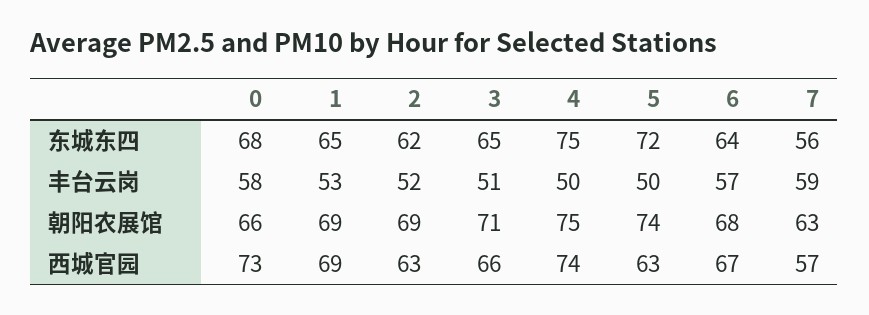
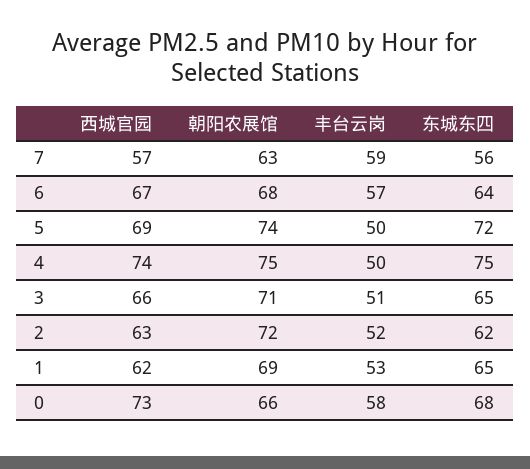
  {
    "0": {
      "东城东四": 68,
      "丰台云岗": 58,
      "朝阳农展馆": 66,
      "西城官园": 73
    },
    "1": {
      "东城东四": 65,
      "丰台云岗": 53,
      "朝阳农展馆": 69,
-     "西城官园": 69
+     "西城官园": 62
    },
    "2": {
      "东城东四": 62,
      "丰台云岗": 52,
-     "朝阳农展馆": 69,
+     "朝阳农展馆": 72,
      "西城官园": 63
    },
    "3": {
      "东城东四": 65,
      "丰台云岗": 51,
      "朝阳农展馆": 71,
      "西城官园": 66
    },
    "4": {
      "东城东四": 75,
      "丰台云岗": 50,
      "朝阳农展馆": 75,
      "西城官园": 74
    },
    "5": {
      "东城东四": 72,
      "丰台云岗": 50,
      "朝阳农展馆": 74,
-     "西城官园": 63
+     "西城官园": 69
    },
    "6": {
      "东城东四": 64,
      "丰台云岗": 57,
      "朝阳农展馆": 68,
      "西城官园": 67
    },
    "7": {
      "东城东四": 56,
      "丰台云岗": 59,
      "朝阳农展馆": 63,
      "西城官园": 57
    }
  }

